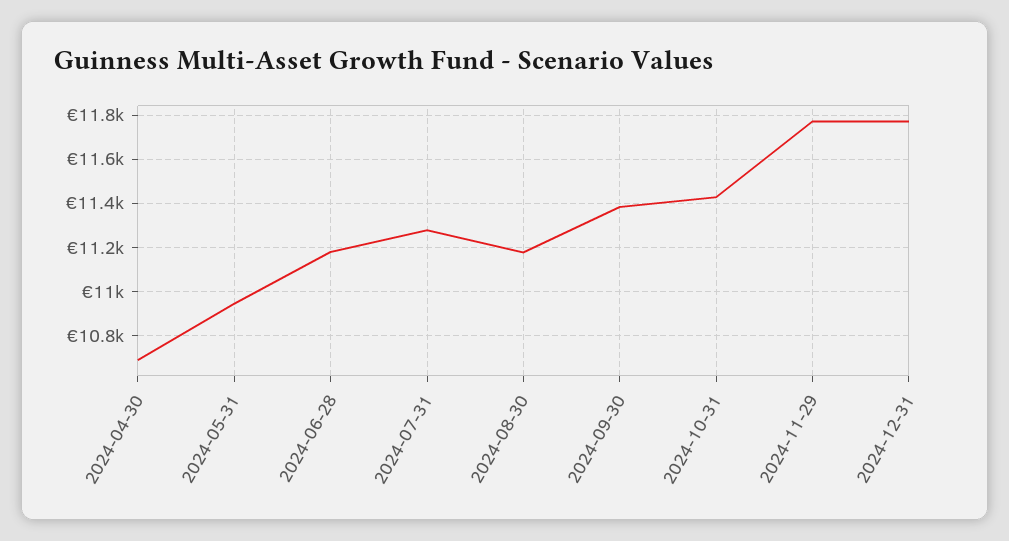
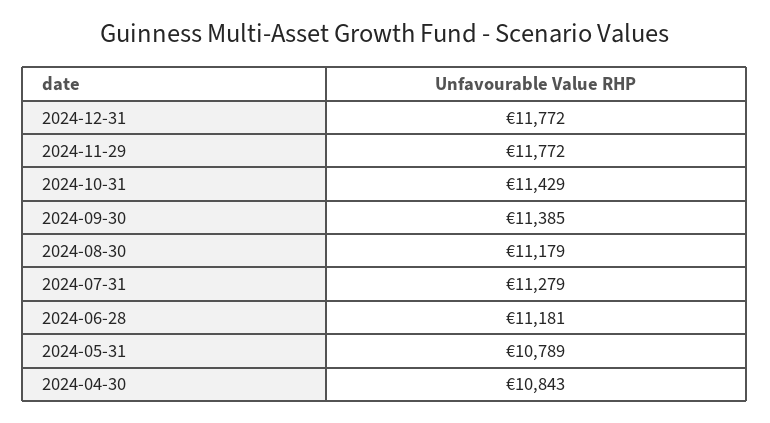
  {
-   "2024-04-30": 10700,
+   "2024-04-30": 10843,
-   "2024-05-31": 10950,
+   "2024-05-31": 10789,
    "2024-06-28": 11181,
    "2024-07-31": 11279,
    "2024-08-30": 11179,
    "2024-09-30": 11385,
    "2024-10-31": 11429,
    "2024-11-29": 11772,
    "2024-12-31": 11772
  }

